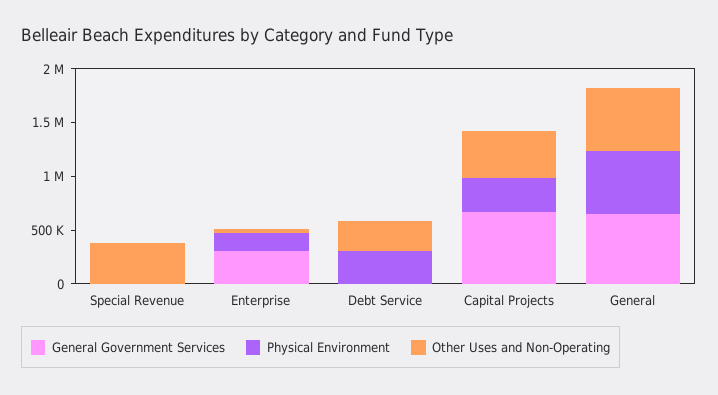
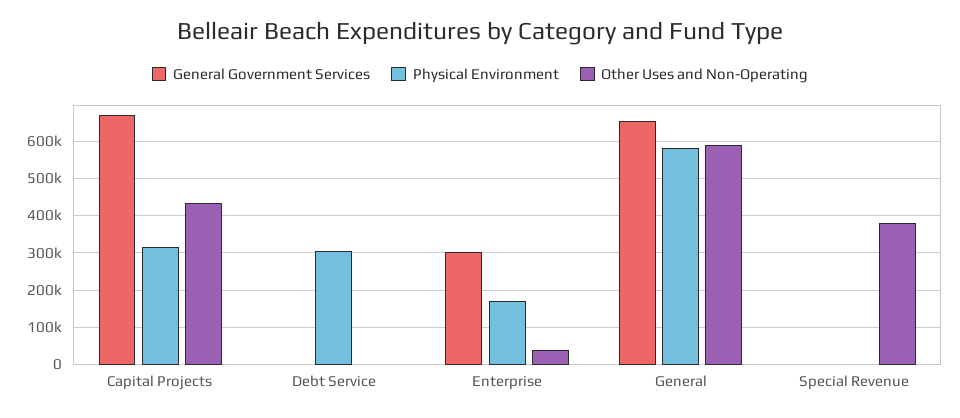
  {
    "General Government Services": {
      "Special Revenue": 0,
      "Enterprise": 300000,
      "Debt Service": 0,
      "Capital Projects": 660000,
      "General": 660000
    },
    "Physical Environment": {
      "Special Revenue": 0,
      "Enterprise": 160000,
      "Debt Service": 300000,
      "Capital Projects": 320000,
      "General": 580000
    },
    "Other Uses and Non-Operating": {
      "Special Revenue": 380000,
      "Enterprise": 40000,
-     "Debt Service": 300000,
+     "Debt Service": 0,
      "Capital Projects": 440000,
      "General": 600000
    }
  }

